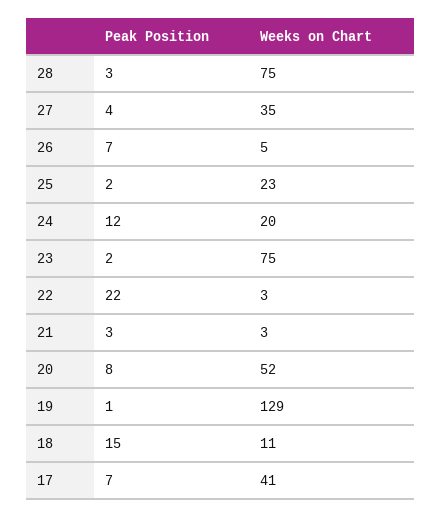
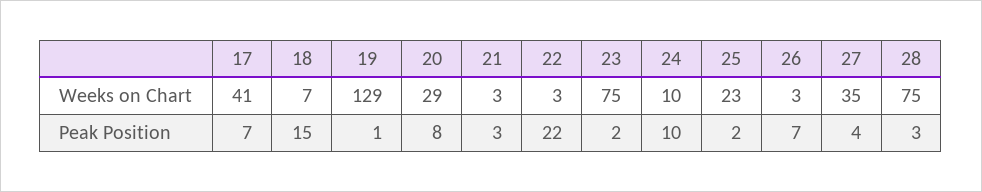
  {
    "Peak Position": {
      "28": 3,
      "27": 4,
      "26": 7,
      "25": 2,
-     "24": 12,
+     "24": 10,
      "23": 2,
      "22": 22,
      "21": 3,
      "20": 8,
      "19": 1,
      "18": 15,
      "17": 7
    },
    "Weeks on Chart": {
      "28": 75,
      "27": 35,
-     "26": 5,
+     "26": 3,
      "25": 23,
-     "24": 20,
+     "24": 10,
      "23": 75,
      "22": 3,
      "21": 3,
-     "20": 52,
+     "20": 29,
      "19": 129,
-     "18": 11,
+     "18": 7,
      "17": 41
    }
  }

